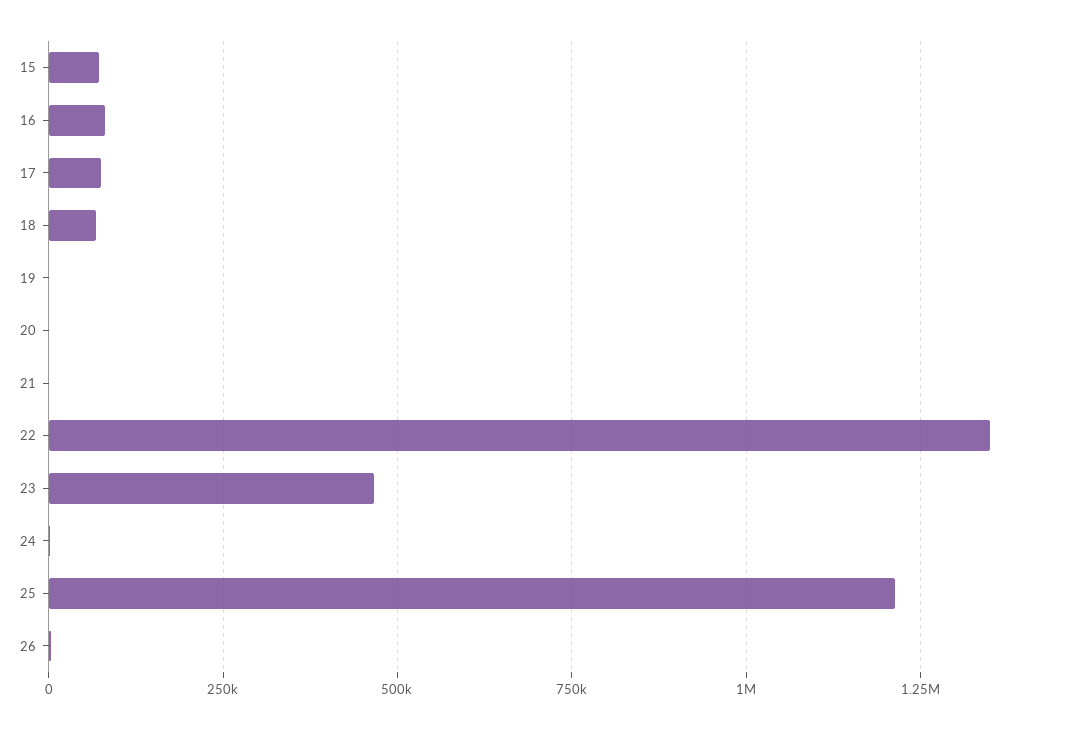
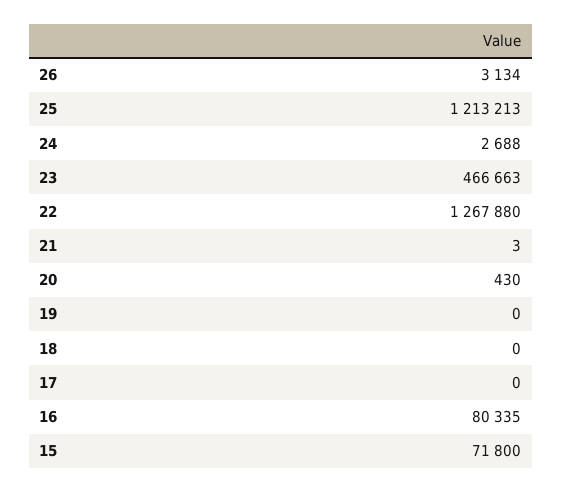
  {
    "15": 71800,
    "16": 80335,
-   "17": 75000,
+   "17": 0,
-   "18": 75000,
+   "18": 0,
    "19": 0,
    "20": 430,
    "21": 3,
-   "22": 1350000,
+   "22": 1267880,
    "23": 466663,
    "24": 2688,
    "25": 1213213,
    "26": 3134
  }

